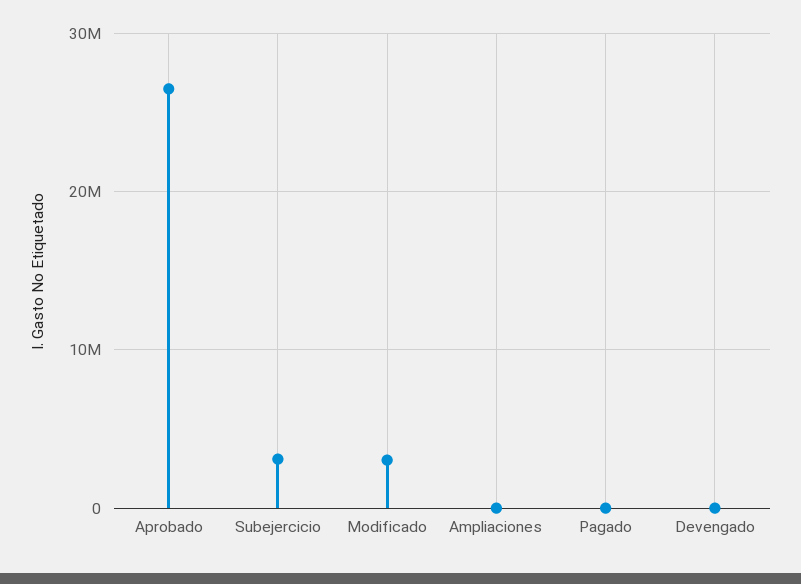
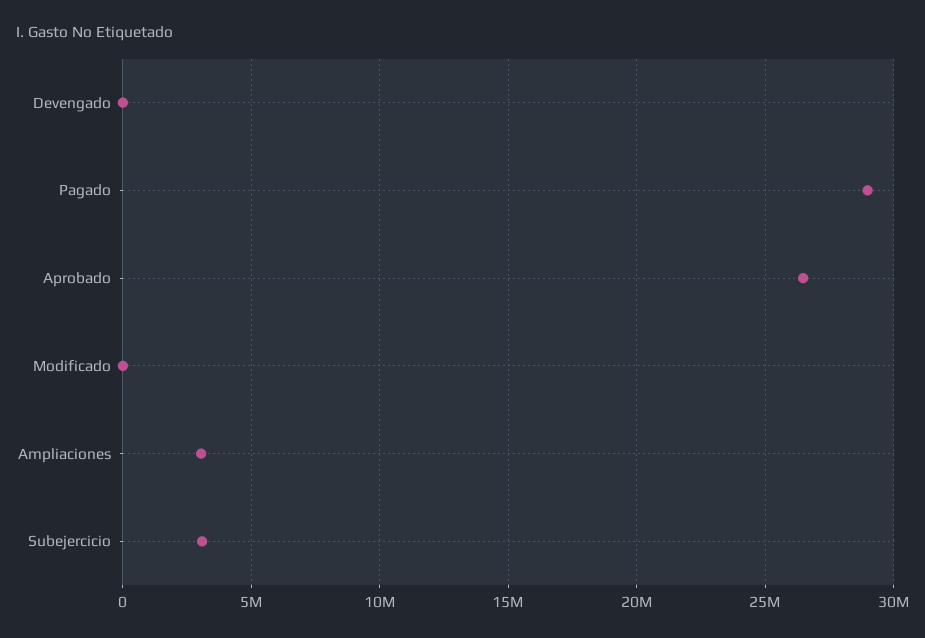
  {
    "Aprobado": 26500000,
    "Subejercicio": 3000000,
-   "Modificado": 3000000,
+   "Modificado": 0,
-   "Ampliaciones": 0,
+   "Ampliaciones": 3000000,
-   "Pagado": 0,
+   "Pagado": 29000000,
    "Devengado": 0
  }

